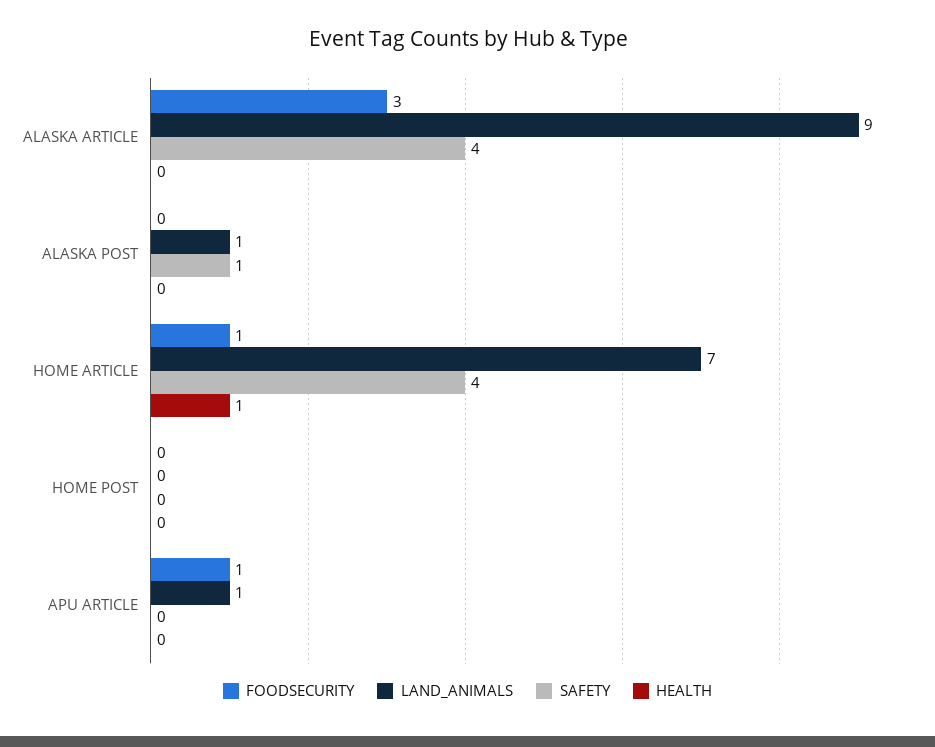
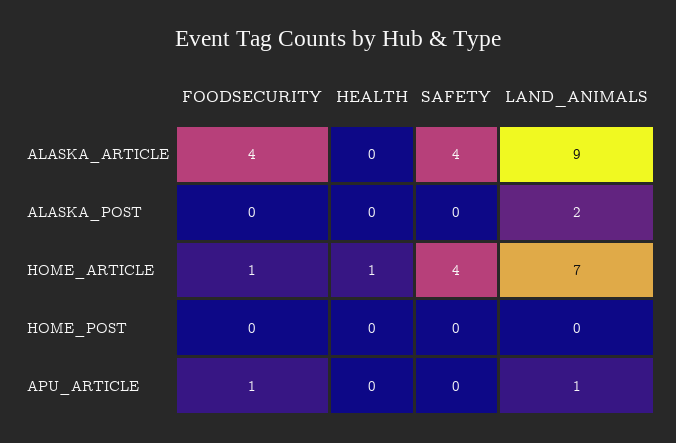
  {
    "FOODSECURITY": {
-     "ALASKA ARTICLE": 3,
+     "ALASKA ARTICLE": 4,
      "ALASKA POST": 0,
      "HOME ARTICLE": 1,
      "HOME POST": 0,
      "APU ARTICLE": 1
    },
    "LAND_ANIMALS": {
      "ALASKA ARTICLE": 9,
-     "ALASKA POST": 1,
+     "ALASKA POST": 2,
      "HOME ARTICLE": 7,
      "HOME POST": 0,
      "APU ARTICLE": 1
    },
    "SAFETY": {
      "ALASKA ARTICLE": 4,
-     "ALASKA POST": 1,
+     "ALASKA POST": 0,
      "HOME ARTICLE": 4,
      "HOME POST": 0,
      "APU ARTICLE": 0
    },
    "HEALTH": {
      "ALASKA ARTICLE": 0,
      "ALASKA POST": 0,
      "HOME ARTICLE": 1,
      "HOME POST": 0,
      "APU ARTICLE": 0
    }
  }

